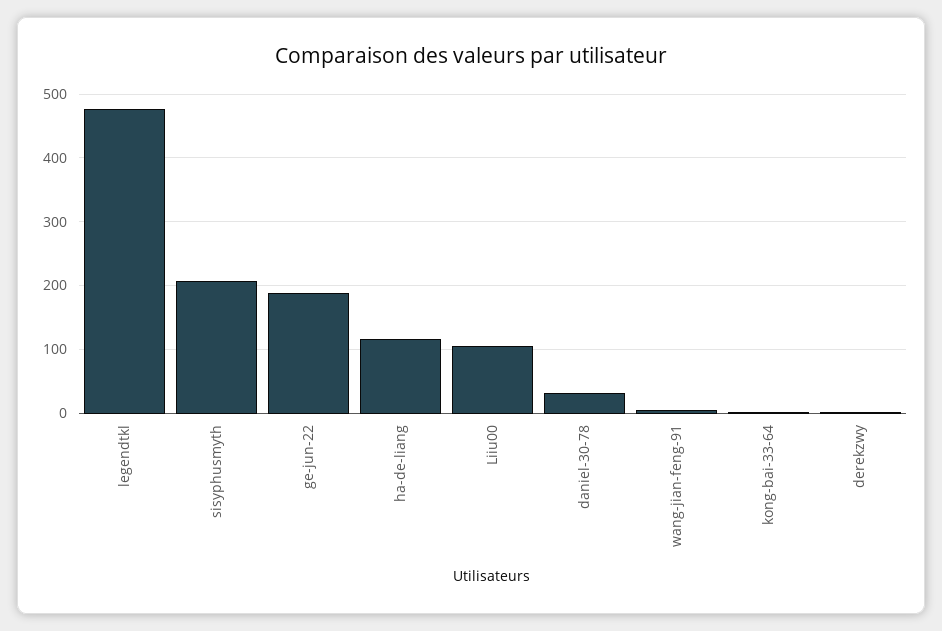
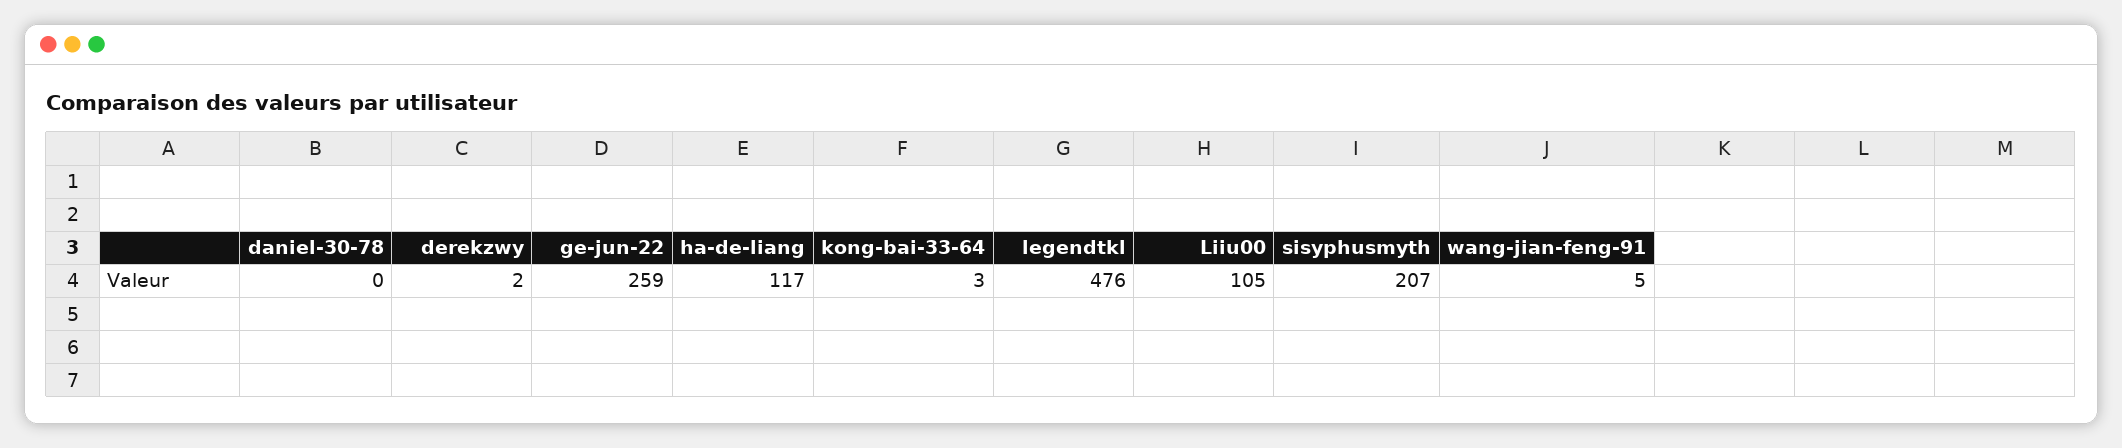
  {
    "legendtkl": 476,
    "sisyphusmyth": 207,
-   "ge-jun-22": 190,
+   "ge-jun-22": 259,
    "ha-de-liang": 117,
    "Liiu00": 105,
-   "daniel-30-78": 30,
+   "daniel-30-78": 0,
    "wang-jian-feng-91": 5,
    "kong-bai-33-64": 3,
    "derekzwy": 2
  }

